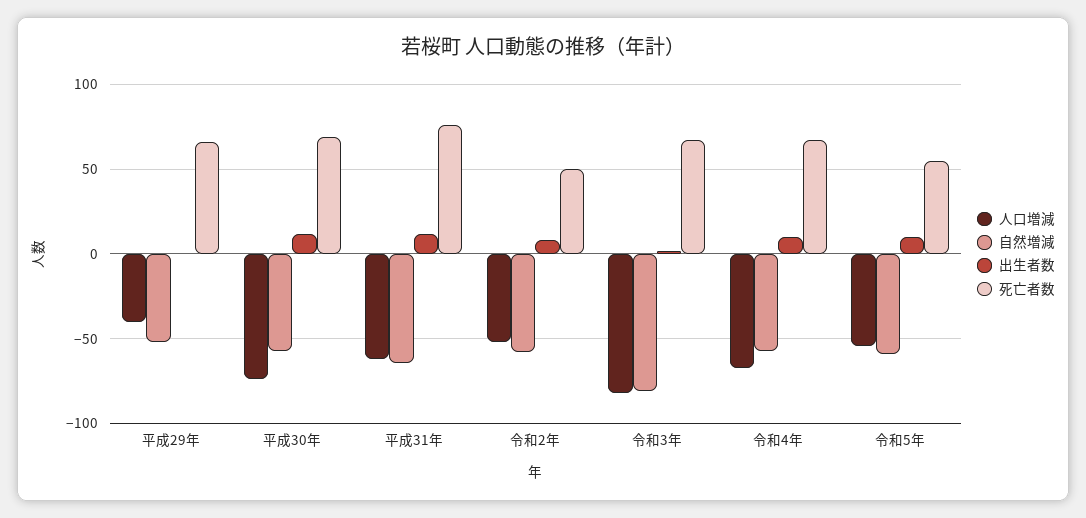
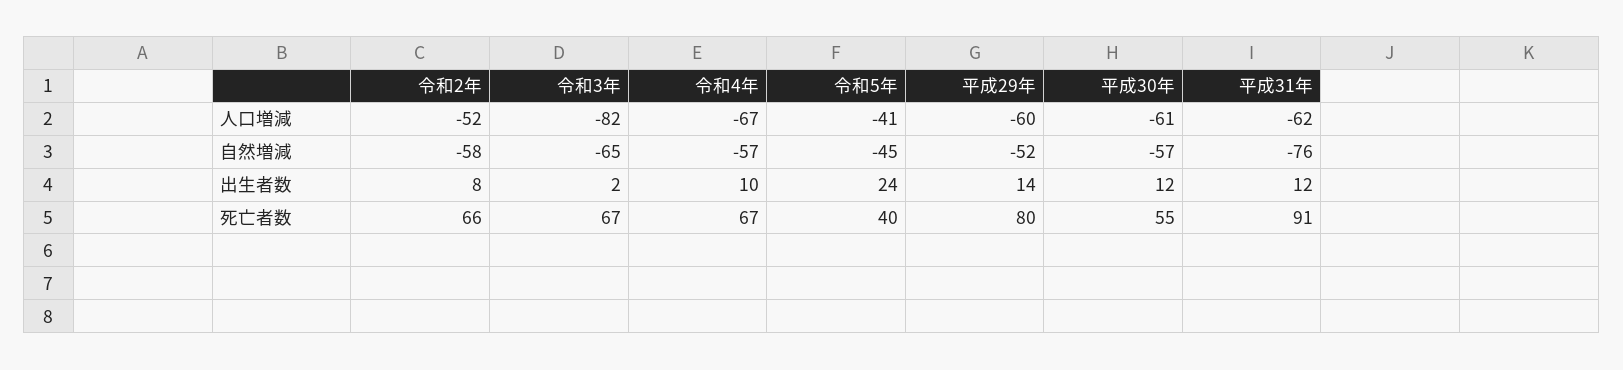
  {
    "人口増減": {
-     "平成29年": -40,
+     "平成29年": -60,
-     "平成30年": -75,
+     "平成30年": -61,
      "平成31年": -62,
      "令和2年": -52,
      "令和3年": -82,
      "令和4年": -67,
-     "令和5年": -55
+     "令和5年": -41
    },
    "自然増減": {
      "平成29年": -52,
      "平成30年": -57,
-     "平成31年": -65,
+     "平成31年": -76,
      "令和2年": -58,
-     "令和3年": -80,
+     "令和3年": -65,
      "令和4年": -57,
-     "令和5年": -60
+     "令和5年": -45
    },
    "出生者数": {
-     "平成29年": 0,
+     "平成29年": 14,
      "平成30年": 12,
      "平成31年": 12,
      "令和2年": 8,
      "令和3年": 2,
      "令和4年": 10,
-     "令和5年": 10
+     "令和5年": 24
    },
    "死亡者数": {
-     "平成29年": 65,
+     "平成29年": 80,
-     "平成30年": 70,
+     "平成30年": 55,
-     "平成31年": 75,
+     "平成31年": 91,
-     "令和2年": 50,
+     "令和2年": 66,
      "令和3年": 67,
      "令和4年": 67,
-     "令和5年": 55
+     "令和5年": 40
    }
  }

